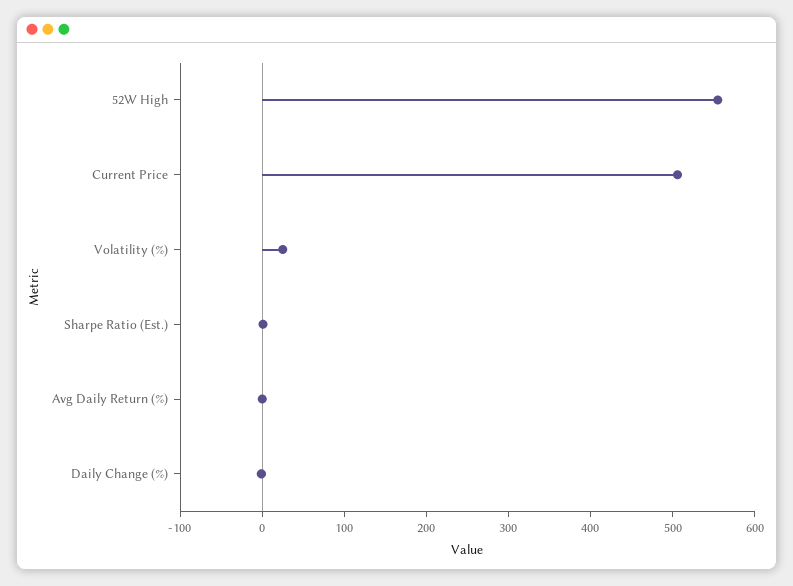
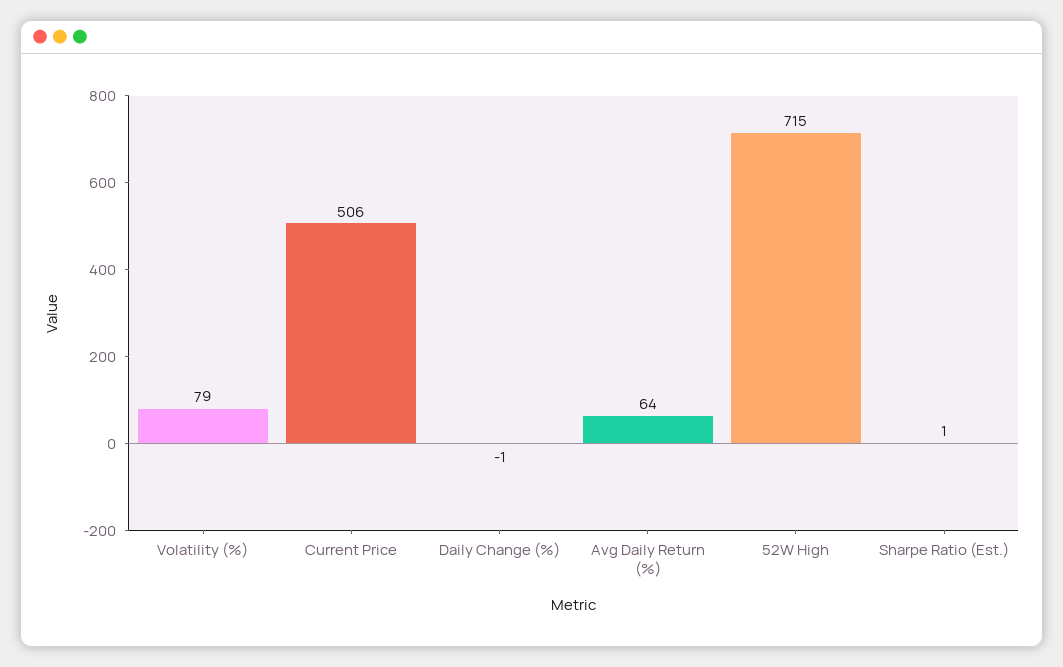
  {
-   "52W High": 560,
+   "52W High": 715,
    "Current Price": 506,
-   "Volatility (%)": 20,
+   "Volatility (%)": 79,
    "Sharpe Ratio (Est.)": 1,
-   "Avg Daily Return (%)": 0,
+   "Avg Daily Return (%)": 64,
    "Daily Change (%)": -1
  }

